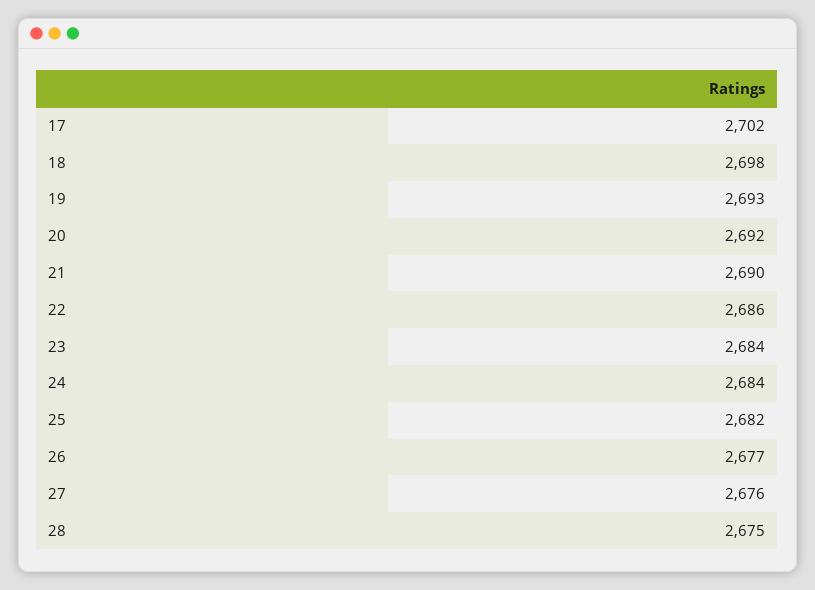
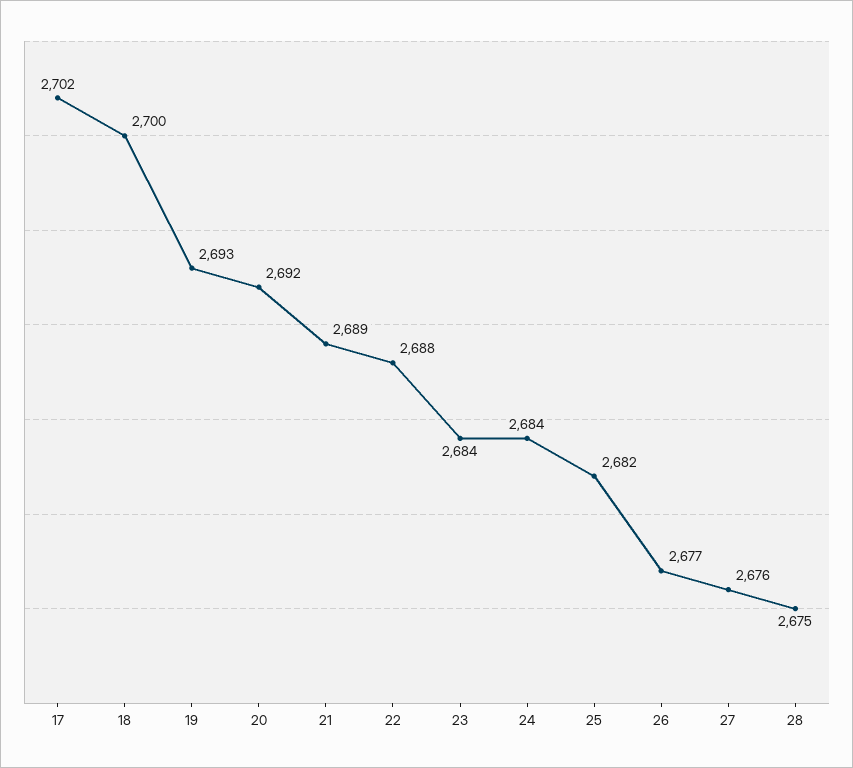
  {
    "17": 2702,
-   "18": 2698,
+   "18": 2700,
    "19": 2693,
    "20": 2692,
-   "21": 2690,
+   "21": 2689,
-   "22": 2686,
+   "22": 2688,
    "23": 2684,
    "24": 2684,
    "25": 2682,
    "26": 2677,
    "27": 2676,
    "28": 2675
  }

